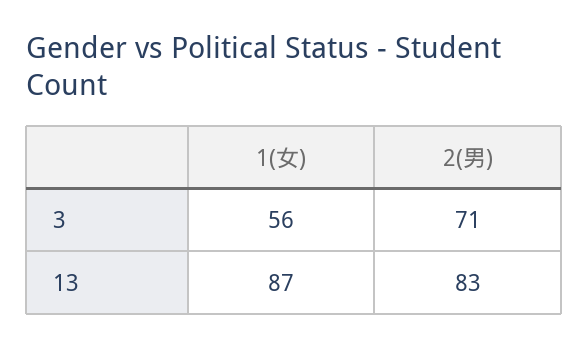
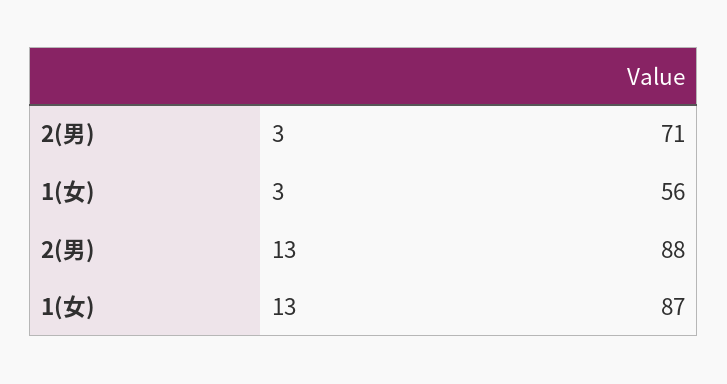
  {
    "1(女)": {
      "3": 56,
      "13": 87
    },
    "2(男)": {
      "3": 71,
-     "13": 83
+     "13": 88
    }
  }

